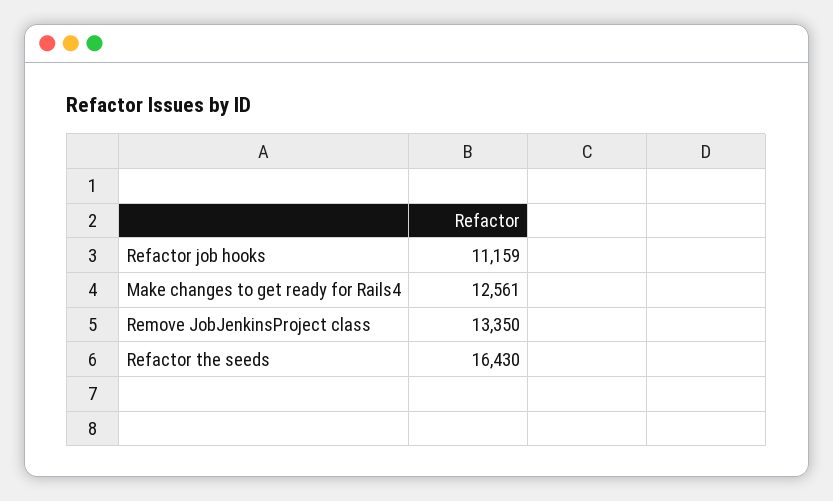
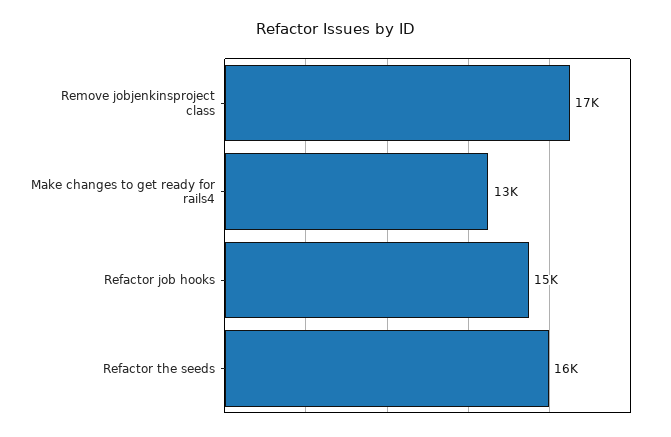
  {
-   "Refactor job hooks": 11159,
+   "Refactor job hooks": 15000,
    "Make changes to get ready for Rails4": 12561,
-   "Remove JobJenkinsProject class": 13350,
+   "Remove JobJenkinsProject class": 17000,
    "Refactor the seeds": 16430
  }

